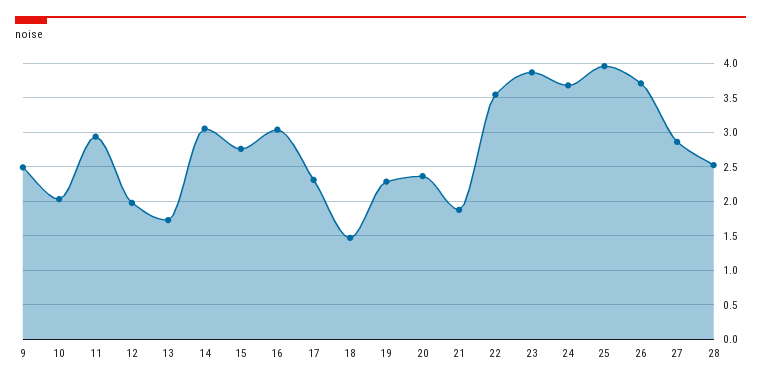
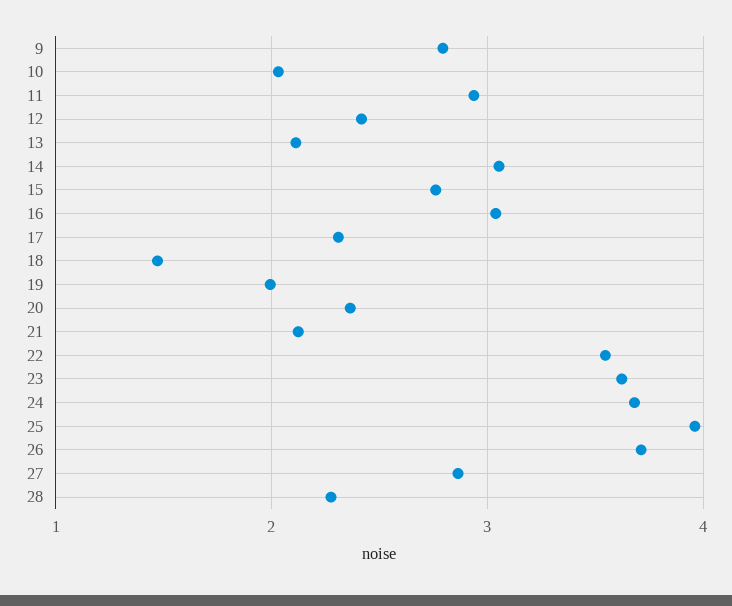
  {
-   "9": 2.5,
+   "9": 2.8,
    "10": 2,
    "11": 2.9,
-   "12": 2,
+   "12": 2.4,
-   "13": 1.7,
+   "13": 2.1,
    "14": 3.1,
    "15": 2.8,
    "16": 3,
    "17": 2.3,
    "18": 1.5,
-   "19": 2.3,
+   "19": 2,
    "20": 2.4,
-   "21": 1.9,
+   "21": 2.1,
    "22": 3.5,
-   "23": 3.9,
+   "23": 3.6,
    "24": 3.7,
    "25": 4,
    "26": 3.7,
    "27": 2.9,
-   "28": 2.5
+   "28": 2.3
  }

